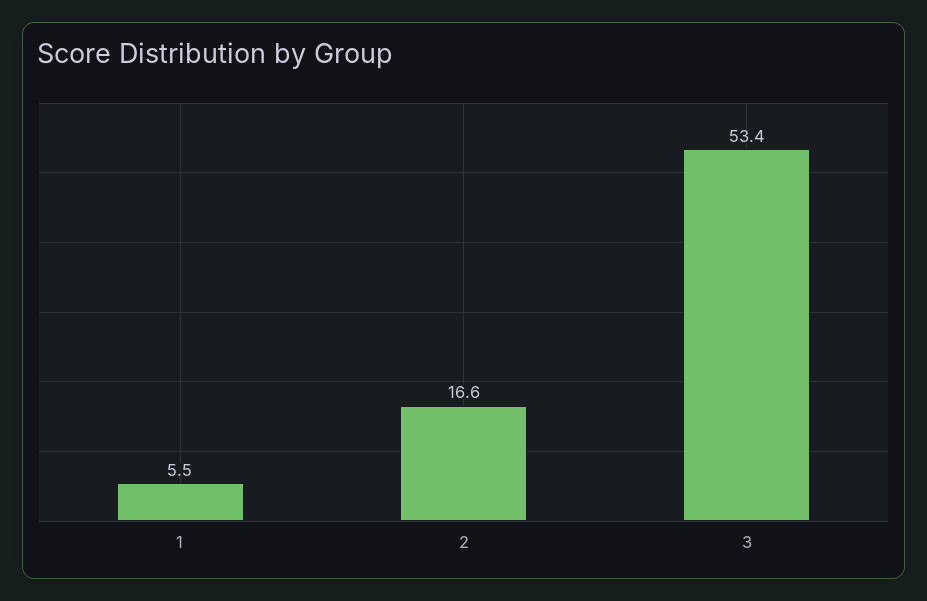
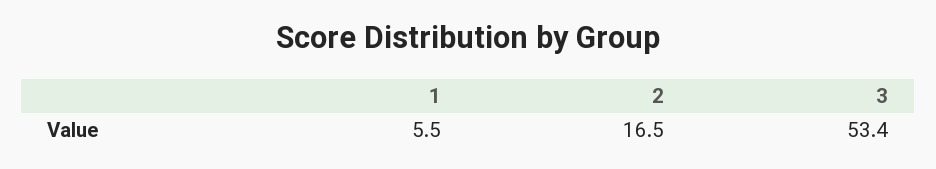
  {
    "1": 5.5,
-   "2": 16.6,
+   "2": 16.5,
    "3": 53.4
  }

